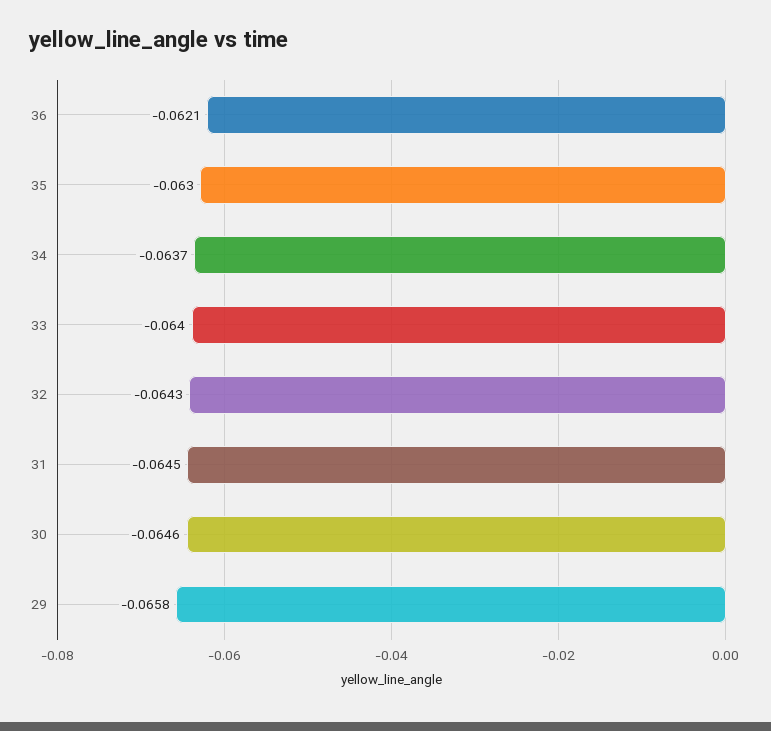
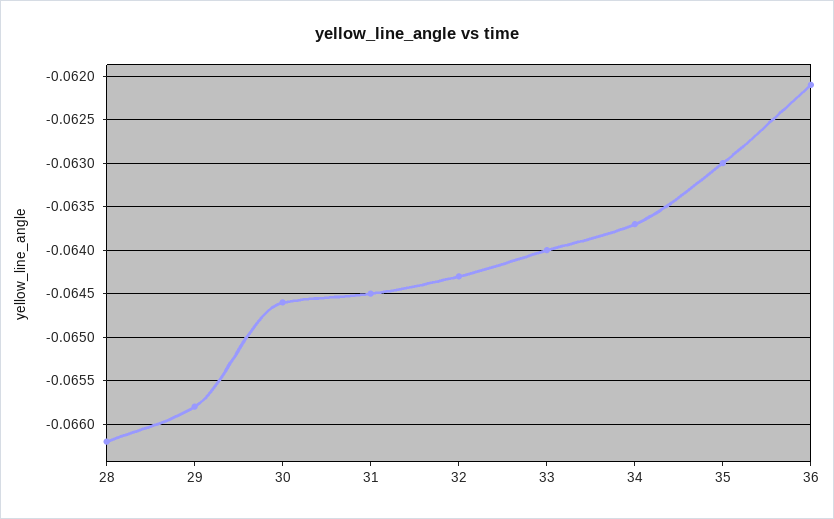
  {
    "36": -0.0621,
    "35": -0.063,
    "34": -0.0637,
    "33": -0.064,
    "32": -0.0643,
    "31": -0.0645,
    "30": -0.0646,
-   "29": -0.0658
+   "29": -0.0658,
+   "28": -0.0662
  }

